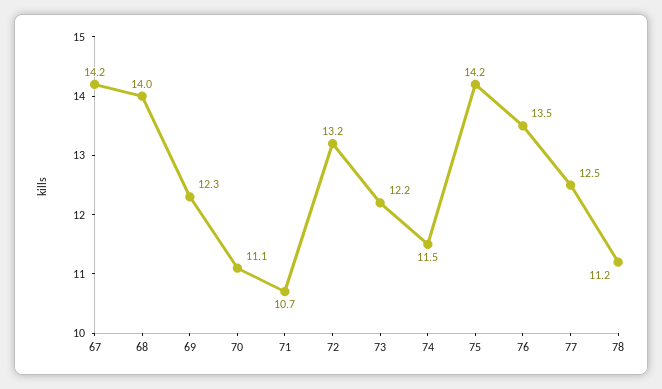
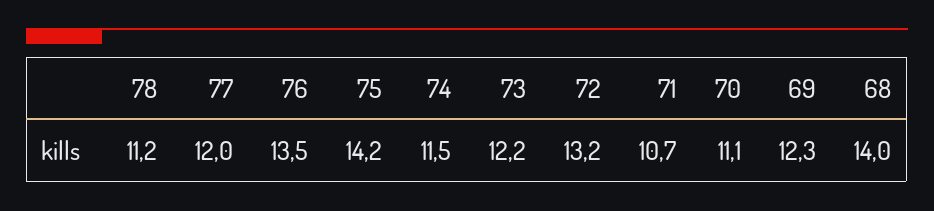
  {
-   "67": 14.2,
    "68": 14,
    "69": 12.3,
    "70": 11.1,
    "71": 10.7,
    "72": 13.2,
    "73": 12.2,
    "74": 11.5,
    "75": 14.2,
    "76": 13.5,
-   "77": 12.5,
+   "77": 12,
    "78": 11.2
  }

